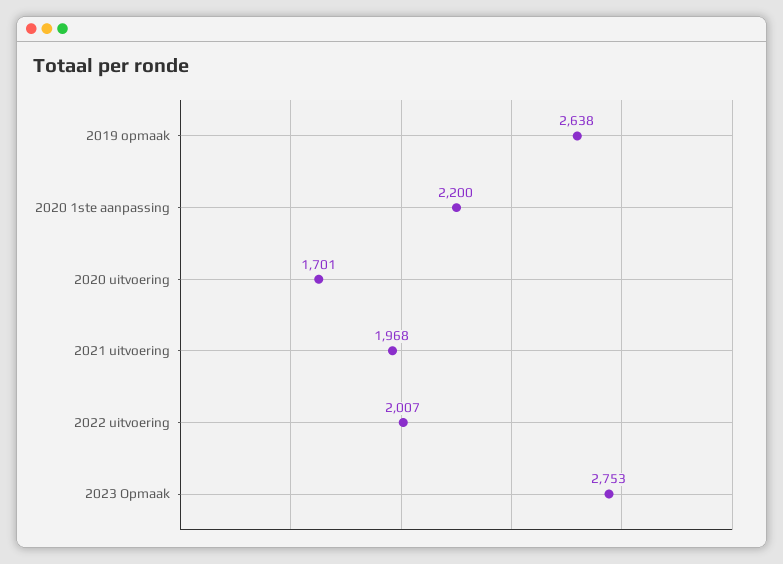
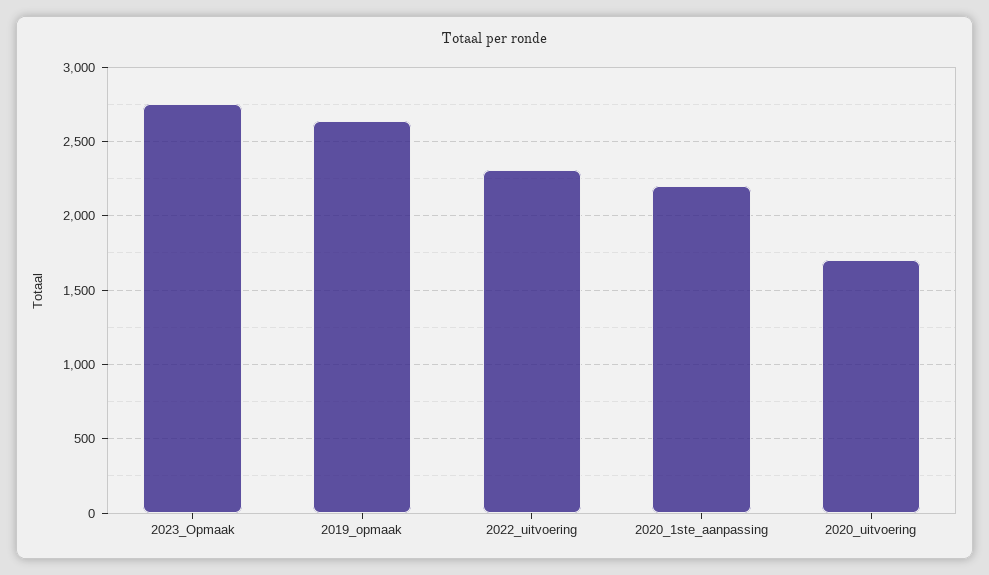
  {
    "2019 opmaak": 2638,
    "2020 1ste aanpassing": 2200,
    "2020 uitvoering": 1701,
-   "2021 uitvoering": 1968,
-   "2022 uitvoering": 2007,
+   "2022 uitvoering": 2300,
    "2023 Opmaak": 2753
  }

